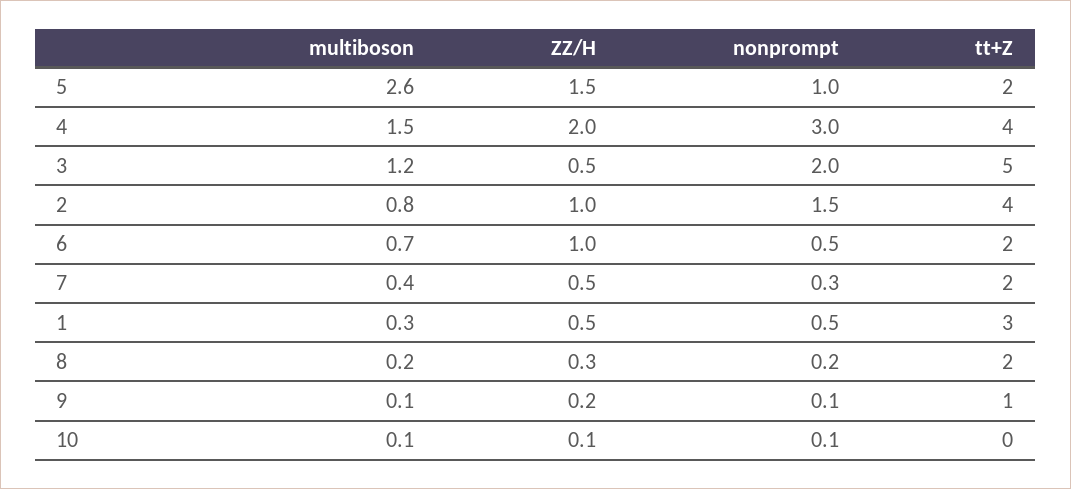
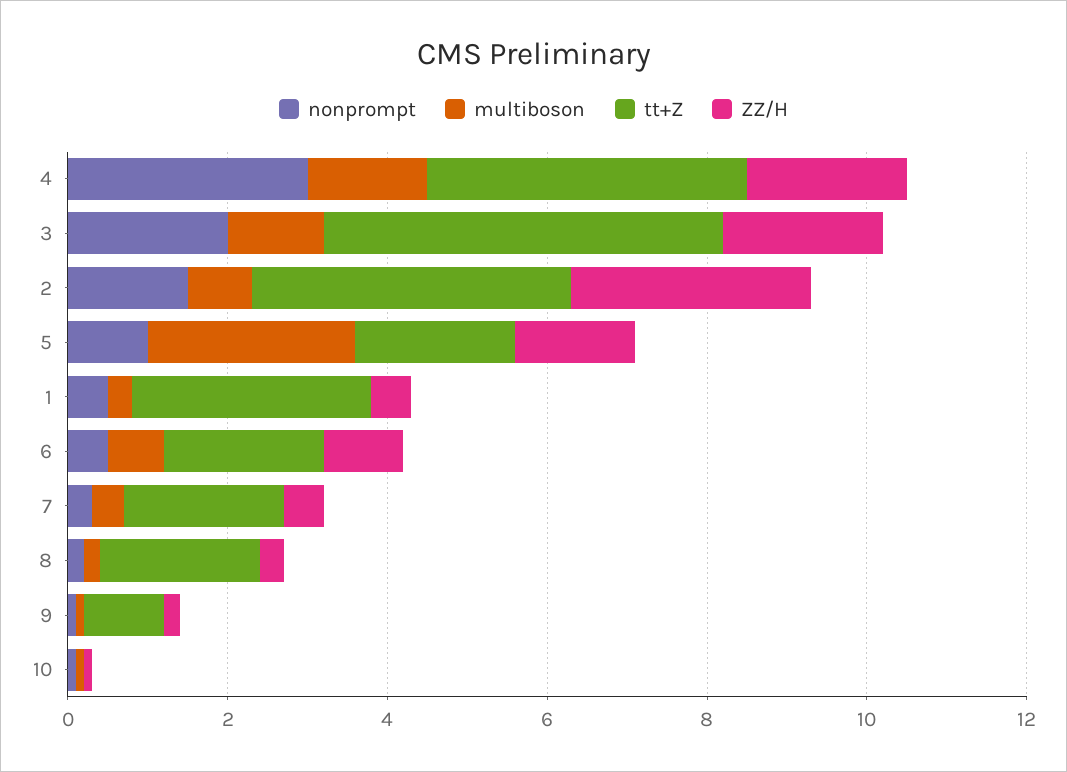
  {
    "multiboson": {
      "5": 2.6,
      "4": 1.5,
      "3": 1.2,
      "2": 0.8,
      "6": 0.7,
      "7": 0.4,
      "1": 0.3,
      "8": 0.2,
      "9": 0.1,
      "10": 0.1
    },
    "ZZ/H": {
      "5": 1.5,
      "4": 2,
-     "3": 0.5,
+     "3": 2,
-     "2": 1,
+     "2": 3,
      "6": 1,
      "7": 0.5,
      "1": 0.5,
      "8": 0.3,
      "9": 0.2,
      "10": 0.1
    },
    "nonprompt": {
      "5": 1,
      "4": 3,
      "3": 2,
      "2": 1.5,
      "6": 0.5,
      "7": 0.3,
      "1": 0.5,
      "8": 0.2,
      "9": 0.1,
      "10": 0.1
    },
    "tt+Z": {
      "5": 2,
      "4": 4,
      "3": 5,
      "2": 4,
      "6": 2,
      "7": 2,
      "1": 3,
      "8": 2,
      "9": 1,
      "10": 0
    }
  }

